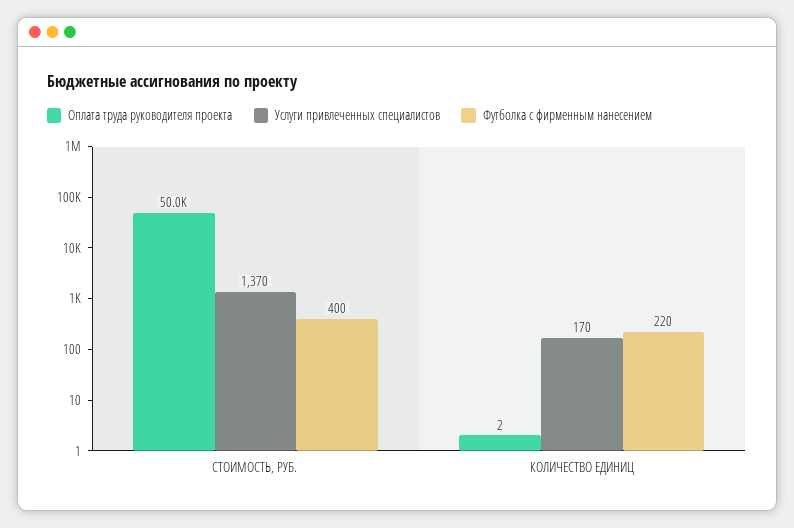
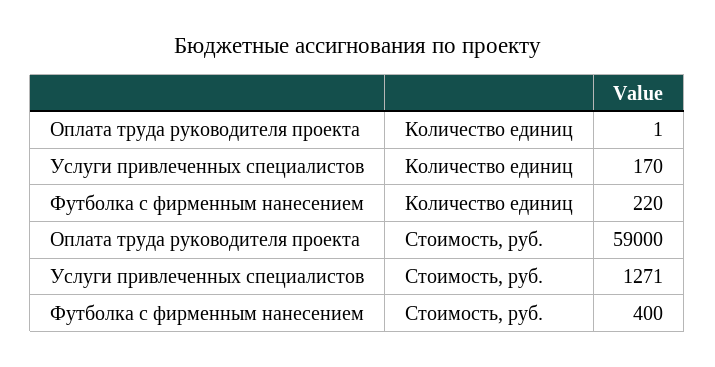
  {
    "Оплата труда руководителя проекта": {
-     "СТОИМОСТЬ, РУБ.": 50000,
+     "СТОИМОСТЬ, РУБ.": 59000,
-     "КОЛИЧЕСТВО ЕДИНИЦ": 2
+     "КОЛИЧЕСТВО ЕДИНИЦ": 1
    },
    "Услуги привлеченных специалистов": {
-     "СТОИМОСТЬ, РУБ.": 1370,
+     "СТОИМОСТЬ, РУБ.": 1271,
      "КОЛИЧЕСТВО ЕДИНИЦ": 170
    },
    "Футболка с фирменным нанесением": {
      "СТОИМОСТЬ, РУБ.": 400,
      "КОЛИЧЕСТВО ЕДИНИЦ": 220
    }
  }

